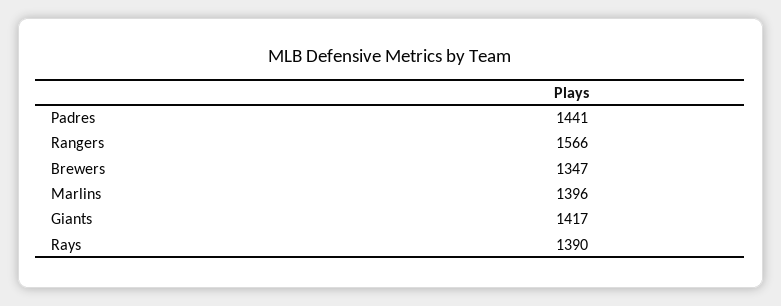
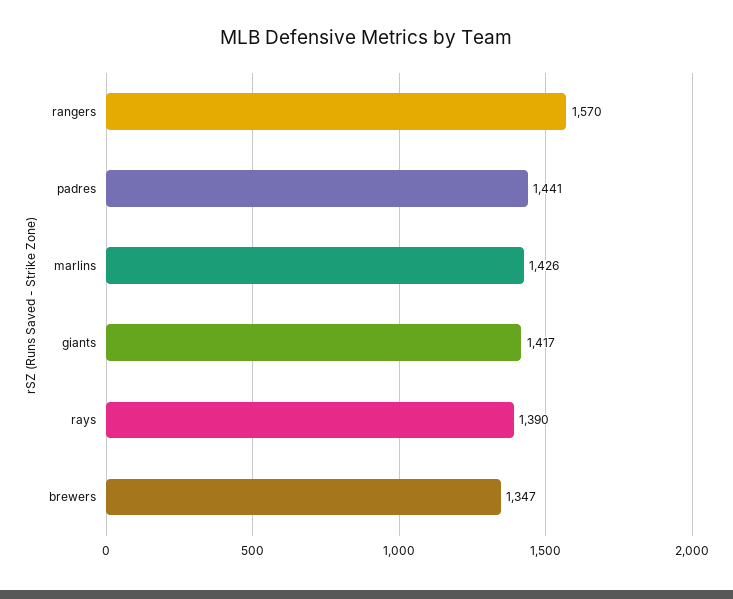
  {
    "Padres": 1441,
-   "Rangers": 1566,
+   "Rangers": 1570,
    "Brewers": 1347,
-   "Marlins": 1396,
+   "Marlins": 1426,
    "Giants": 1417,
    "Rays": 1390
  }

